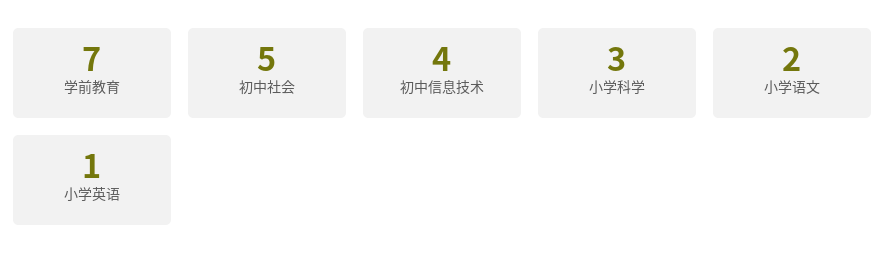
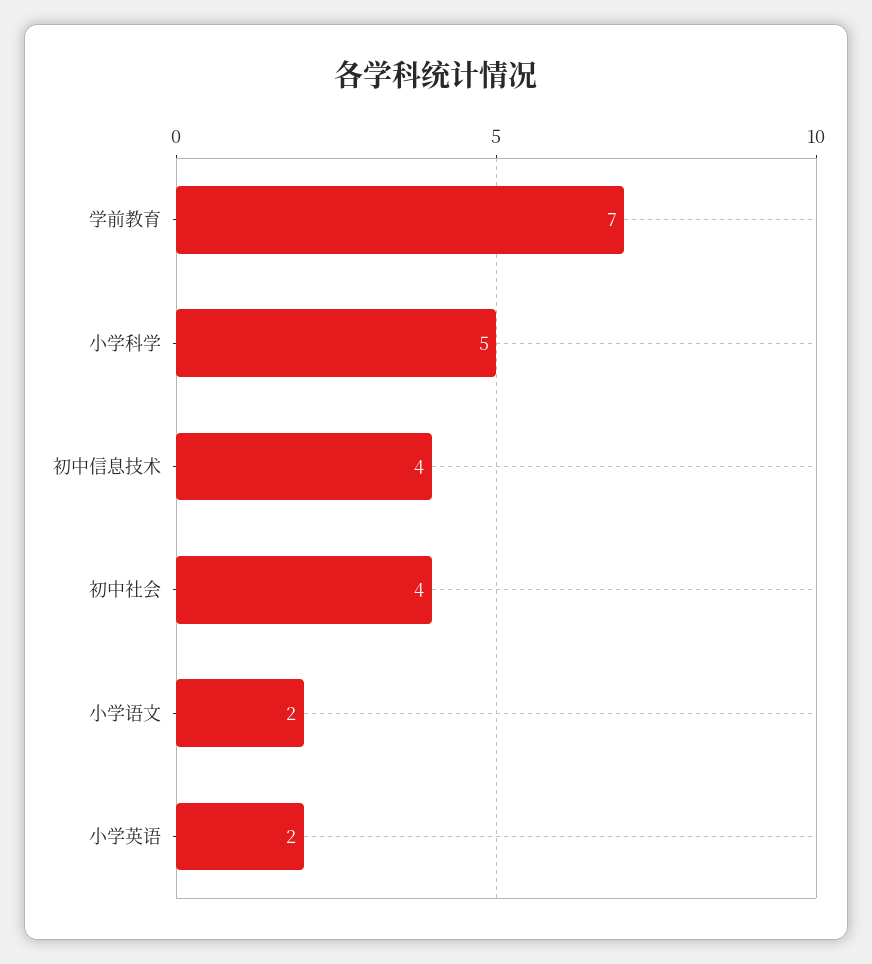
  {
    "学前教育": 7,
-   "初中社会": 5,
+   "初中社会": 4,
    "初中信息技术": 4,
-   "小学科学": 3,
+   "小学科学": 5,
    "小学语文": 2,
-   "小学英语": 1
+   "小学英语": 2
  }

